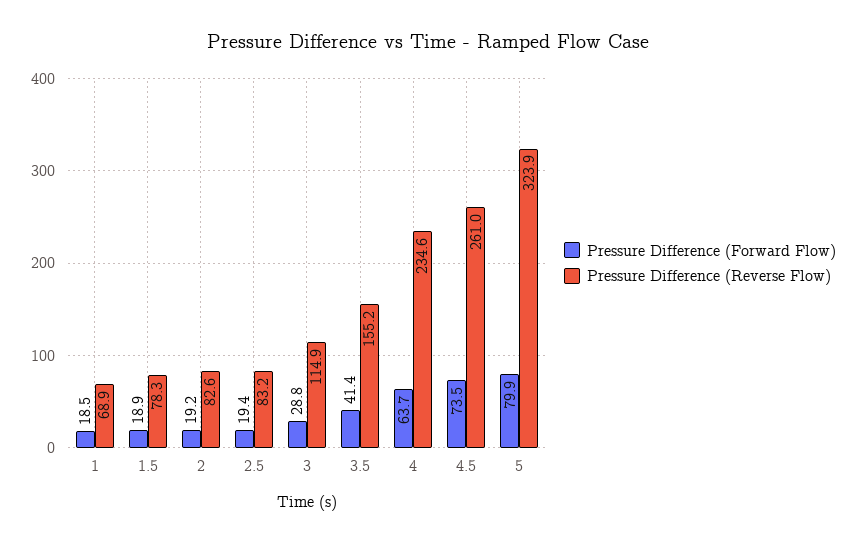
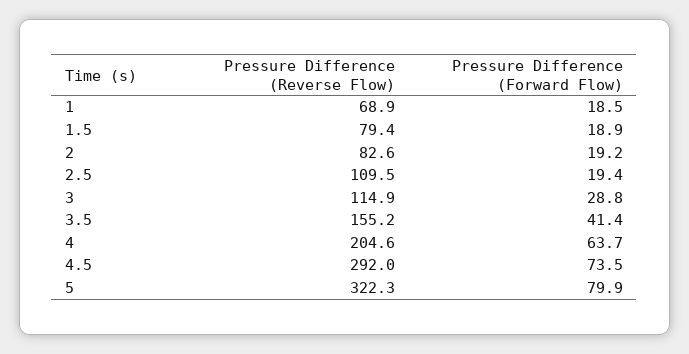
  {
    "Pressure Difference (Forward Flow)": {
      "1": 18.5,
      "1.5": 18.9,
      "2": 19.2,
      "2.5": 19.4,
      "3": 28.8,
      "3.5": 41.4,
      "4": 63.7,
      "4.5": 73.5,
      "5": 79.9
    },
    "Pressure Difference (Reverse Flow)": {
      "1": 68.9,
-     "1.5": 78.3,
+     "1.5": 79.4,
      "2": 82.6,
-     "2.5": 83.2,
+     "2.5": 109.5,
      "3": 114.9,
      "3.5": 155.2,
-     "4": 234.6,
+     "4": 204.6,
-     "4.5": 261,
+     "4.5": 292,
-     "5": 323.9
+     "5": 322.3
    }
  }

